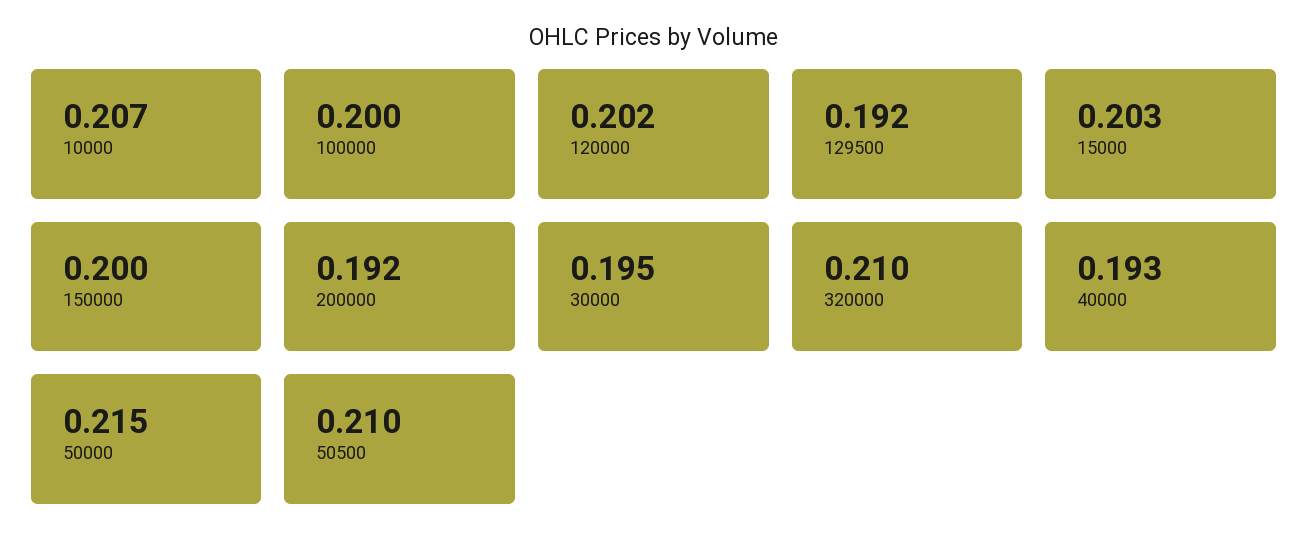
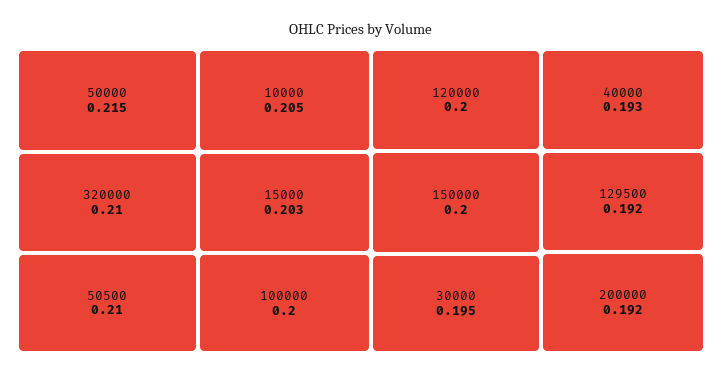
  {
-   "10000": 0.207,
+   "10000": 0.205,
    "100000": 0.2,
-   "120000": 0.202,
+   "120000": 0.2,
    "129500": 0.192,
    "15000": 0.203,
    "150000": 0.2,
    "200000": 0.192,
    "30000": 0.195,
    "320000": 0.21,
    "40000": 0.193,
    "50000": 0.215,
    "50500": 0.21
  }

